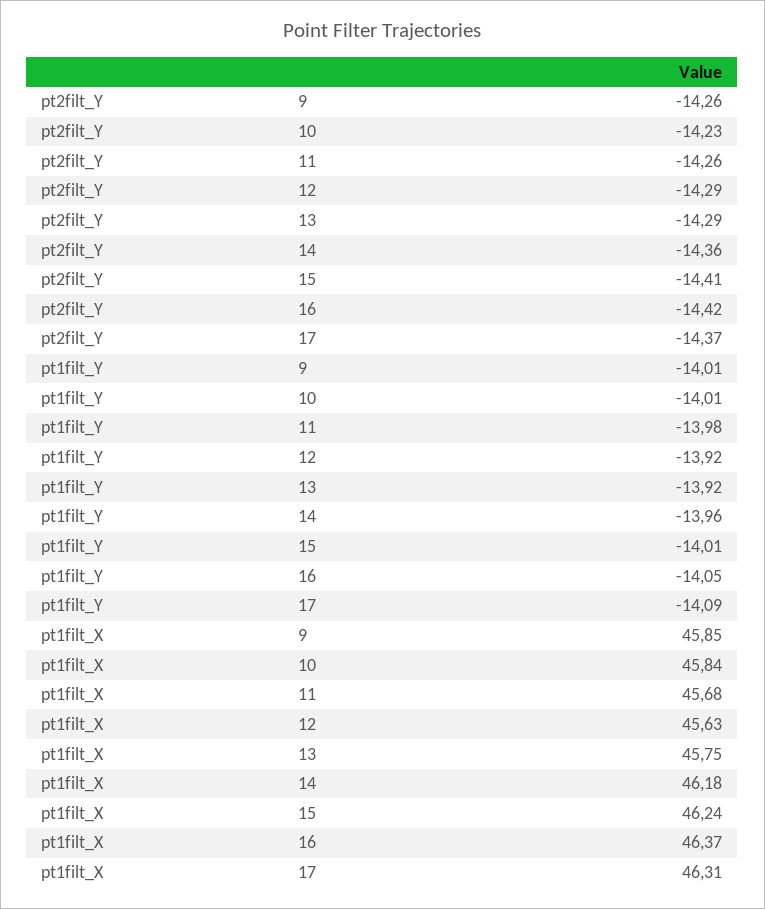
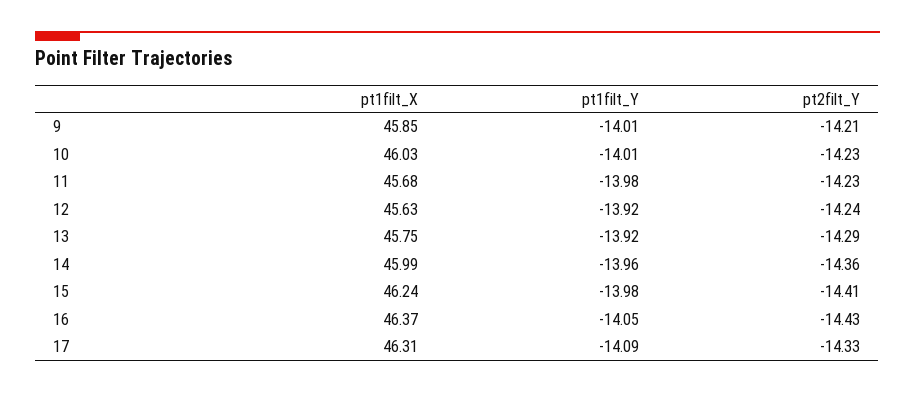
  {
    "pt2filt_Y": {
-     "9": -14.26,
+     "9": -14.21,
      "10": -14.23,
-     "11": -14.26,
+     "11": -14.23,
-     "12": -14.29,
+     "12": -14.24,
      "13": -14.29,
      "14": -14.36,
      "15": -14.41,
-     "16": -14.42,
+     "16": -14.43,
-     "17": -14.37
+     "17": -14.33
    },
    "pt1filt_Y": {
      "9": -14.01,
      "10": -14.01,
      "11": -13.98,
      "12": -13.92,
      "13": -13.92,
      "14": -13.96,
-     "15": -14.01,
+     "15": -13.98,
      "16": -14.05,
      "17": -14.09
    },
    "pt1filt_X": {
      "9": 45.85,
-     "10": 45.84,
+     "10": 46.03,
      "11": 45.68,
      "12": 45.63,
      "13": 45.75,
-     "14": 46.18,
+     "14": 45.99,
      "15": 46.24,
      "16": 46.37,
      "17": 46.31
    }
  }

